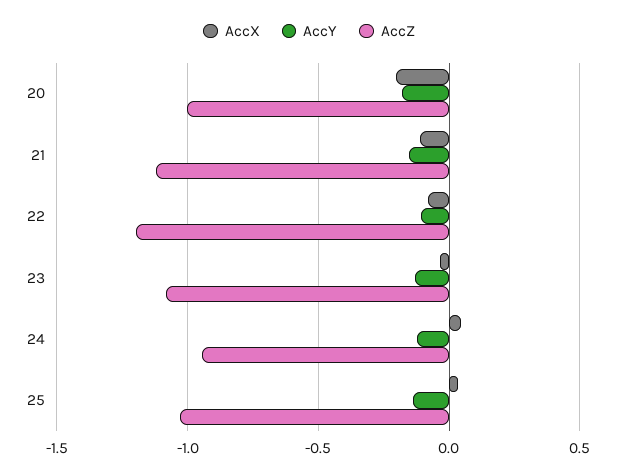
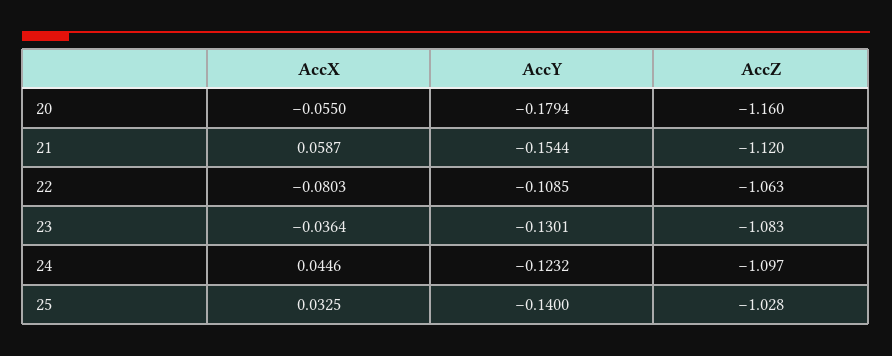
  {
    "AccX": {
-     "20": -0.2,
+     "20": -0.055,
-     "21": -0.1,
+     "21": 0.0587,
      "22": -0.0803,
      "23": -0.0364,
      "24": 0.0446,
      "25": 0.0325
    },
    "AccY": {
      "20": -0.1794,
      "21": -0.1544,
      "22": -0.1085,
      "23": -0.1301,
      "24": -0.1232,
      "25": -0.14
    },
    "AccZ": {
-     "20": -1,
+     "20": -1.16,
      "21": -1.12,
-     "22": -1.2,
+     "22": -1.063,
      "23": -1.083,
-     "24": -0.95,
+     "24": -1.097,
      "25": -1.028
    }
  }

